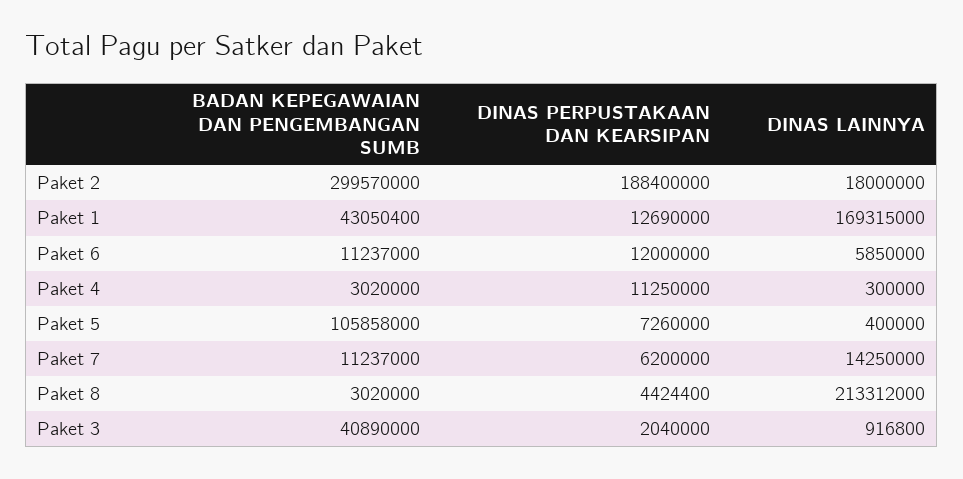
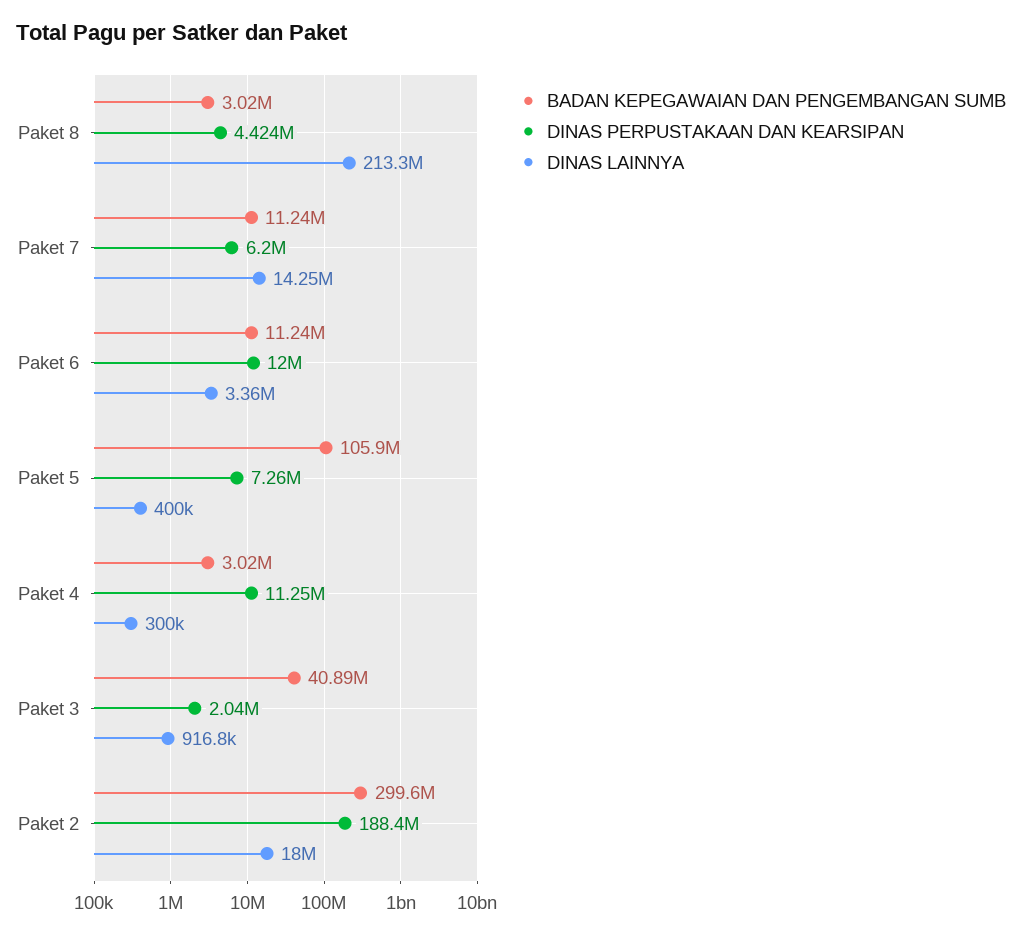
  {
    "BADAN KEPEGAWAIAN DAN PENGEMBANGAN SUMB": {
      "Paket 2": 299570000,
-     "Paket 1": 43050400,
      "Paket 6": 11237000,
      "Paket 4": 3020000,
      "Paket 5": 105858000,
      "Paket 7": 11237000,
      "Paket 8": 3020000,
      "Paket 3": 40890000
    },
    "DINAS PERPUSTAKAAN DAN KEARSIPAN": {
      "Paket 2": 188400000,
-     "Paket 1": 12690000,
      "Paket 6": 12000000,
      "Paket 4": 11250000,
      "Paket 5": 7260000,
      "Paket 7": 6200000,
      "Paket 8": 4424400,
      "Paket 3": 2040000
    },
    "DINAS LAINNYA": {
      "Paket 2": 18000000,
-     "Paket 1": 169315000,
-     "Paket 6": 5850000,
+     "Paket 6": 3360000,
      "Paket 4": 300000,
      "Paket 5": 400000,
      "Paket 7": 14250000,
      "Paket 8": 213312000,
      "Paket 3": 916800
    }
  }

